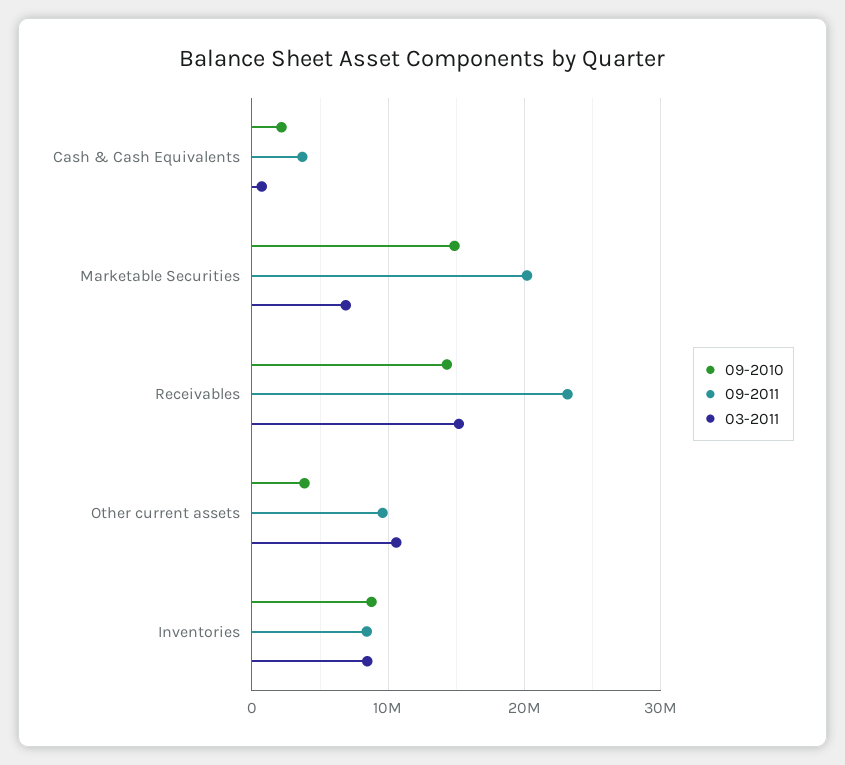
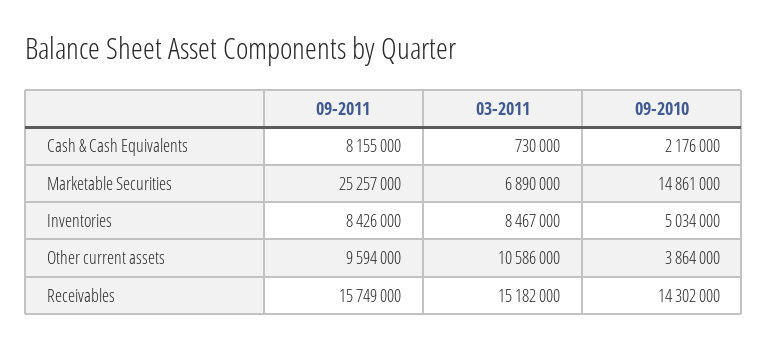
  {
    "09-2010": {
      "Cash & Cash Equivalents": 2176000,
      "Marketable Securities": 14861000,
      "Receivables": 14302000,
      "Other current assets": 3864000,
-     "Inventories": 9000000
+     "Inventories": 5034000
    },
    "09-2011": {
-     "Cash & Cash Equivalents": 4000000,
+     "Cash & Cash Equivalents": 8155000,
-     "Marketable Securities": 20000000,
+     "Marketable Securities": 25257000,
-     "Receivables": 23000000,
+     "Receivables": 15749000,
      "Other current assets": 9594000,
      "Inventories": 8426000
    },
    "03-2011": {
      "Cash & Cash Equivalents": 730000,
      "Marketable Securities": 6890000,
      "Receivables": 15182000,
      "Other current assets": 10586000,
      "Inventories": 8467000
    }
  }

